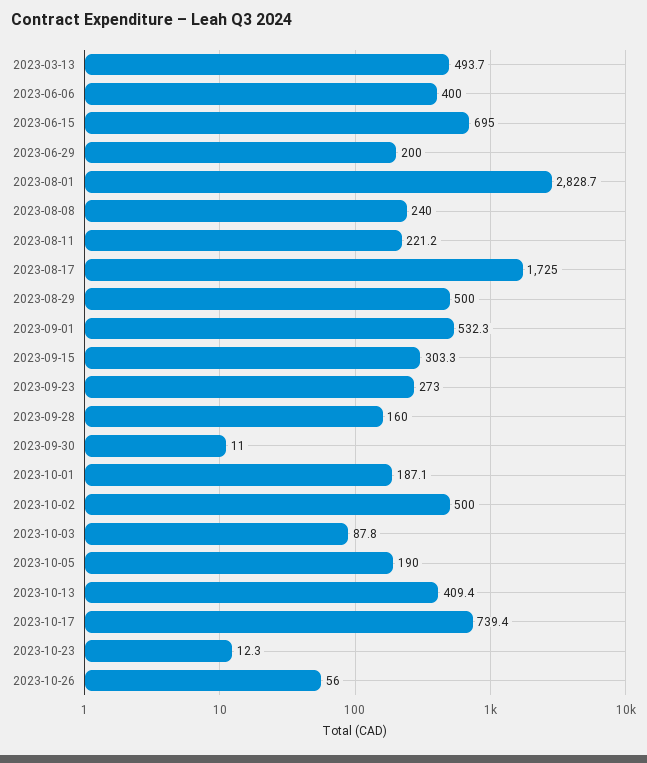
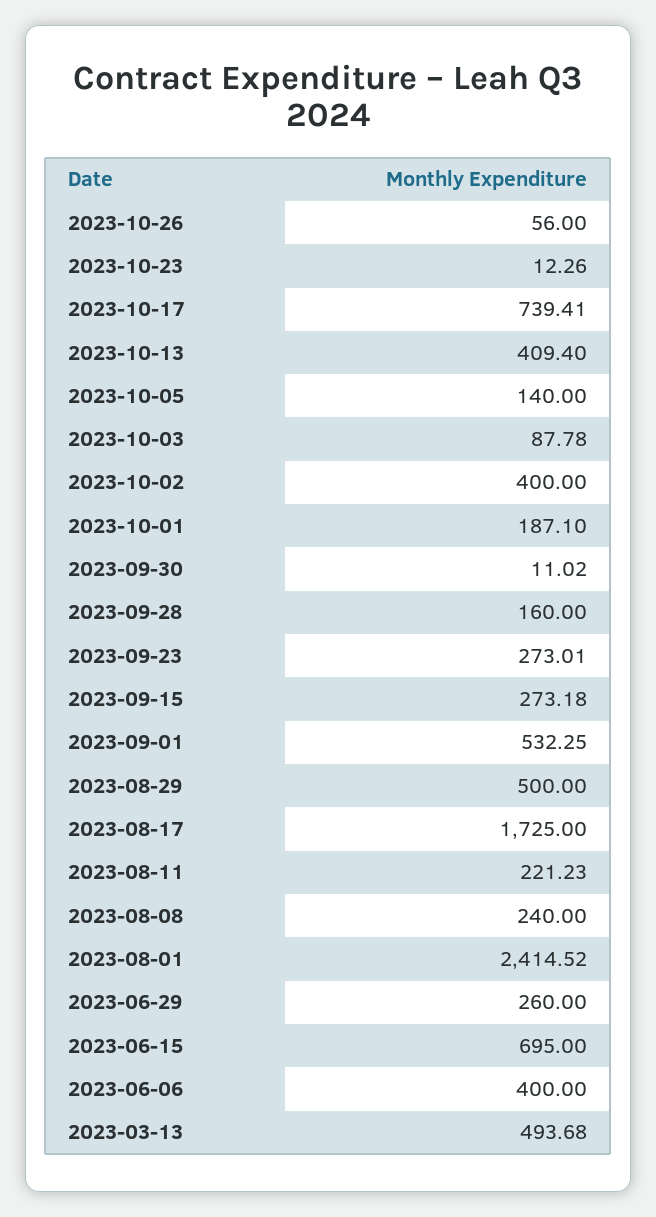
  {
    "2023-03-13": 493.68,
    "2023-06-06": 400,
    "2023-06-15": 695,
-   "2023-06-29": 200,
+   "2023-06-29": 260,
-   "2023-08-01": 2828.7,
+   "2023-08-01": 2414.52,
    "2023-08-08": 240,
    "2023-08-11": 221.23,
    "2023-08-17": 1725,
    "2023-08-29": 500,
    "2023-09-01": 532.25,
-   "2023-09-15": 303.3,
+   "2023-09-15": 273.18,
    "2023-09-23": 273.01,
    "2023-09-28": 160,
    "2023-09-30": 11.02,
    "2023-10-01": 187.1,
-   "2023-10-02": 500,
+   "2023-10-02": 400,
    "2023-10-03": 87.78,
-   "2023-10-05": 190,
+   "2023-10-05": 140,
    "2023-10-13": 409.4,
    "2023-10-17": 739.41,
    "2023-10-23": 12.26,
    "2023-10-26": 56
  }

